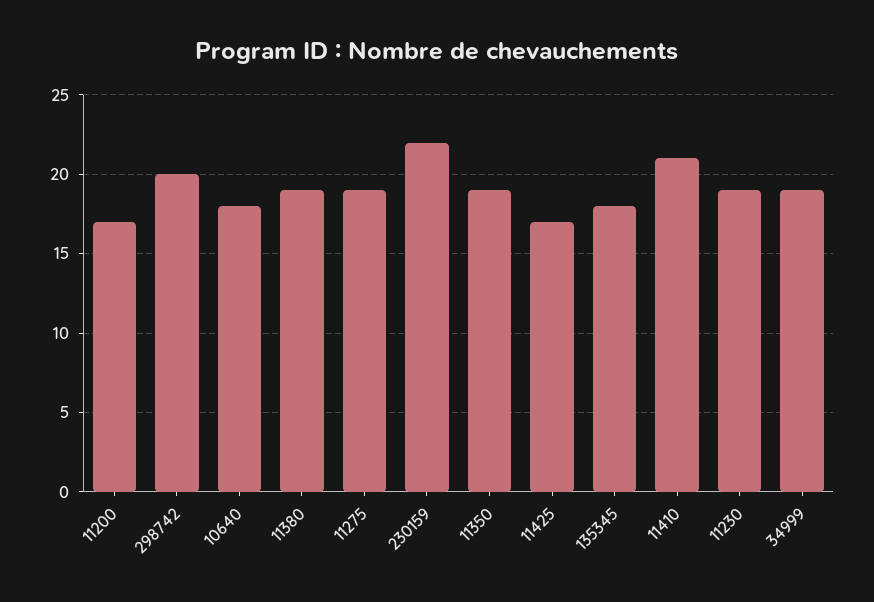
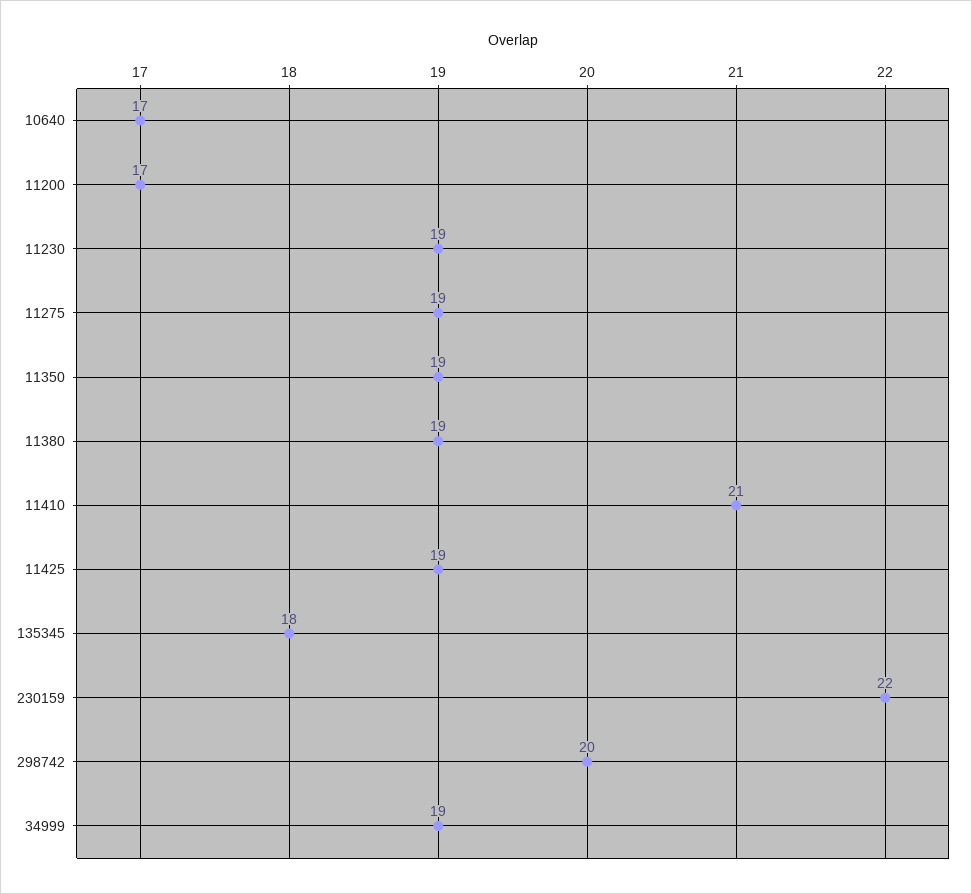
  {
    "11200": 17,
    "298742": 20,
-   "10640": 18,
+   "10640": 17,
    "11380": 19,
    "11275": 19,
    "230159": 22,
    "11350": 19,
-   "11425": 17,
+   "11425": 19,
    "135345": 18,
    "11410": 21,
    "11230": 19,
    "34999": 19
  }

